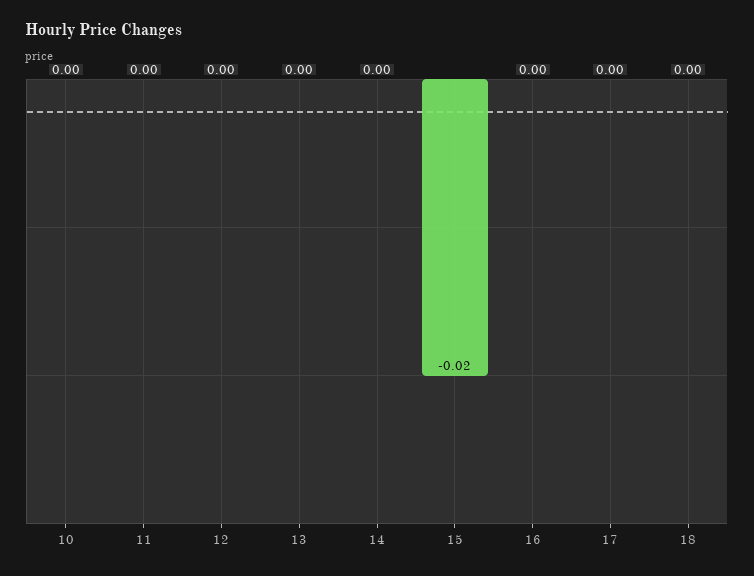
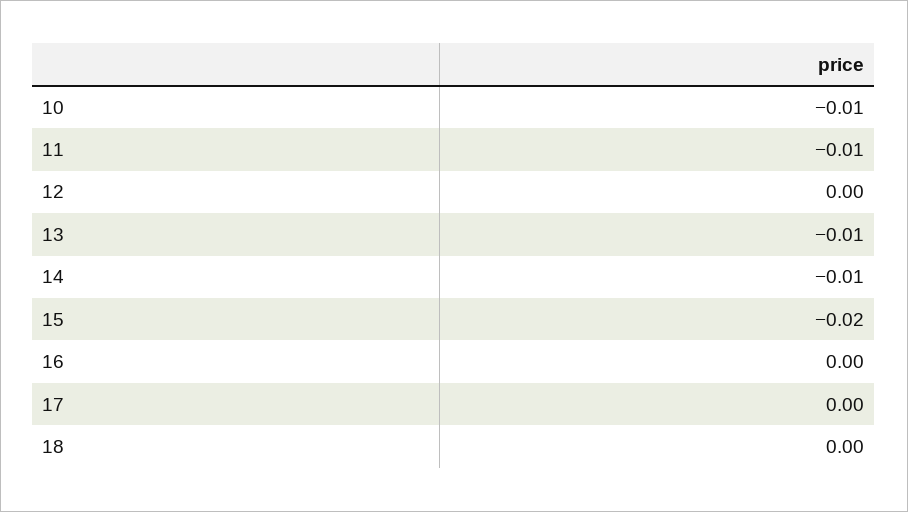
  {
-   "10": 0,
+   "10": -0.01,
-   "11": 0,
+   "11": -0.01,
    "12": 0,
-   "13": 0,
+   "13": -0.01,
-   "14": 0,
+   "14": -0.01,
    "15": -0.02,
    "16": 0,
    "17": 0,
    "18": 0
  }

